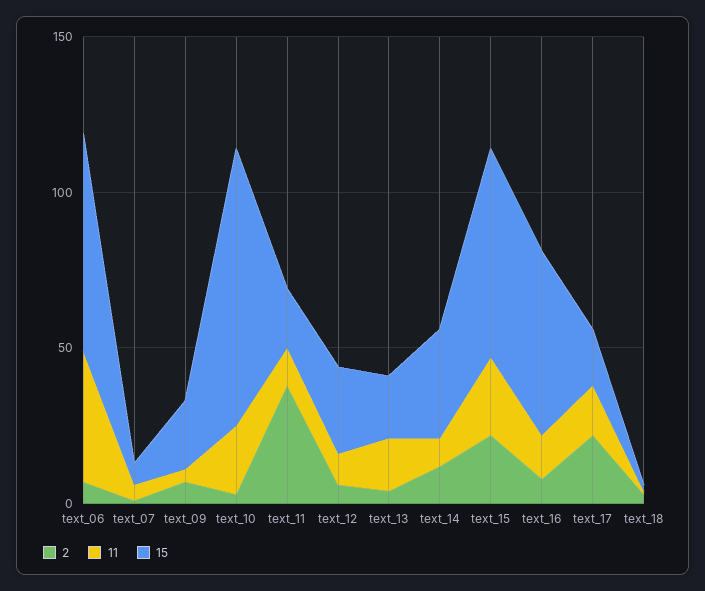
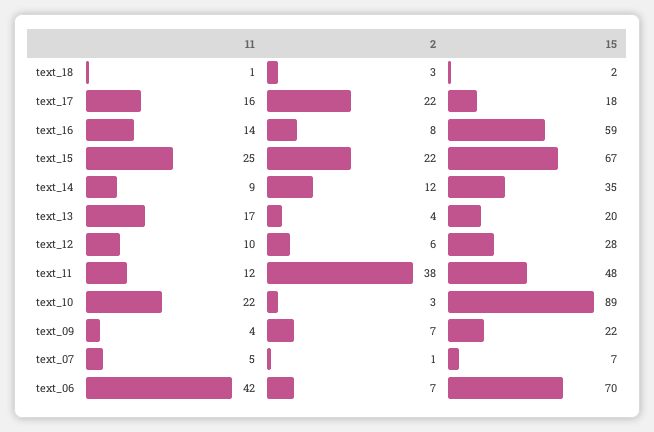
  {
    "2": {
      "text_06": 7,
      "text_07": 1,
      "text_09": 7,
      "text_10": 3,
      "text_11": 38,
      "text_12": 6,
      "text_13": 4,
      "text_14": 12,
      "text_15": 22,
      "text_16": 8,
      "text_17": 22,
      "text_18": 3
    },
    "11": {
      "text_06": 42,
      "text_07": 5,
      "text_09": 4,
      "text_10": 22,
      "text_11": 12,
      "text_12": 10,
      "text_13": 17,
      "text_14": 9,
      "text_15": 25,
      "text_16": 14,
      "text_17": 16,
      "text_18": 1
    },
    "15": {
      "text_06": 70,
      "text_07": 7,
      "text_09": 22,
      "text_10": 89,
-     "text_11": 20,
+     "text_11": 48,
      "text_12": 28,
      "text_13": 20,
      "text_14": 35,
      "text_15": 67,
      "text_16": 59,
      "text_17": 18,
      "text_18": 2
    }
  }

